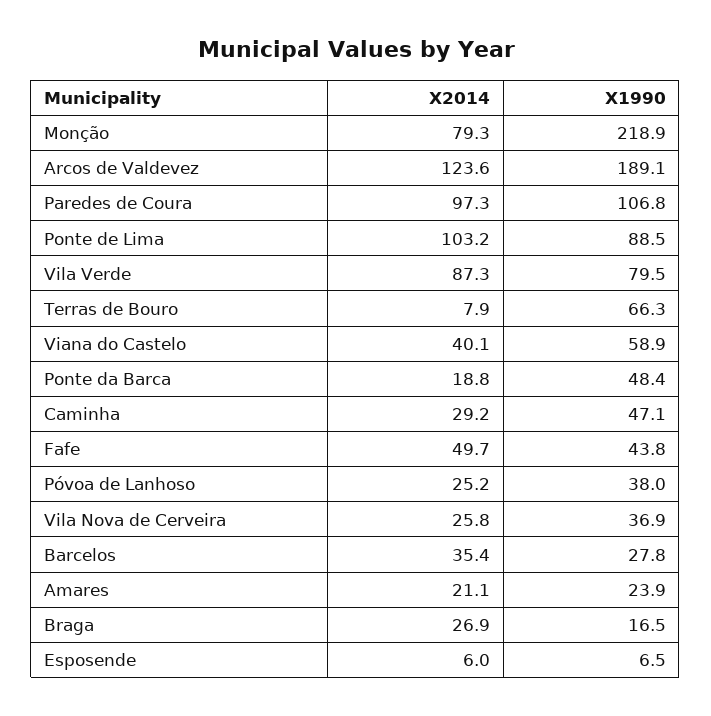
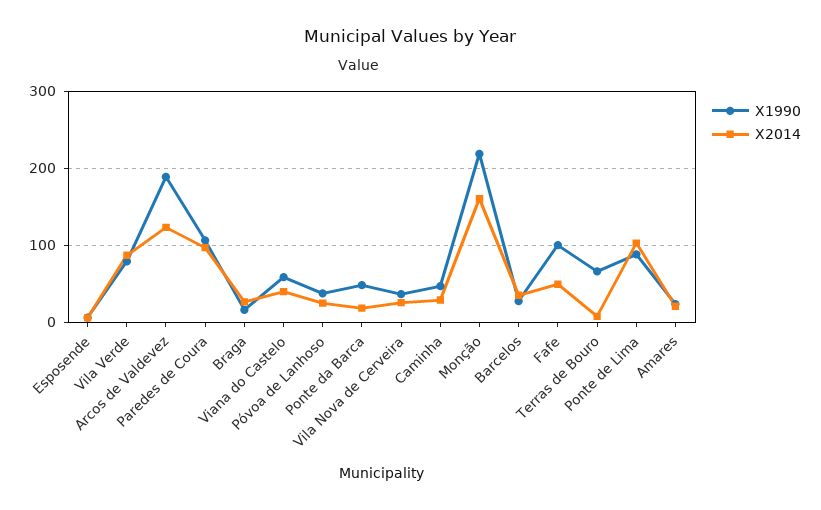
  {
    "X2014": {
-     "Monção": 79.3,
+     "Monção": 160,
      "Arcos de Valdevez": 123.6,
      "Paredes de Coura": 97.3,
      "Ponte de Lima": 103.2,
      "Vila Verde": 87.3,
      "Terras de Bouro": 7.9,
      "Viana do Castelo": 40.1,
      "Ponte da Barca": 18.8,
      "Caminha": 29.2,
      "Fafe": 49.7,
      "Póvoa de Lanhoso": 25.2,
      "Vila Nova de Cerveira": 25.8,
      "Barcelos": 35.4,
      "Amares": 21.1,
      "Braga": 26.9,
      "Esposende": 6
    },
    "X1990": {
      "Monção": 218.9,
      "Arcos de Valdevez": 189.1,
      "Paredes de Coura": 106.8,
      "Ponte de Lima": 88.5,
      "Vila Verde": 79.5,
      "Terras de Bouro": 66.3,
      "Viana do Castelo": 58.9,
      "Ponte da Barca": 48.4,
      "Caminha": 47.1,
-     "Fafe": 43.8,
+     "Fafe": 100,
      "Póvoa de Lanhoso": 38,
      "Vila Nova de Cerveira": 36.9,
      "Barcelos": 27.8,
      "Amares": 23.9,
      "Braga": 16.5,
      "Esposende": 6.5
    }
  }

